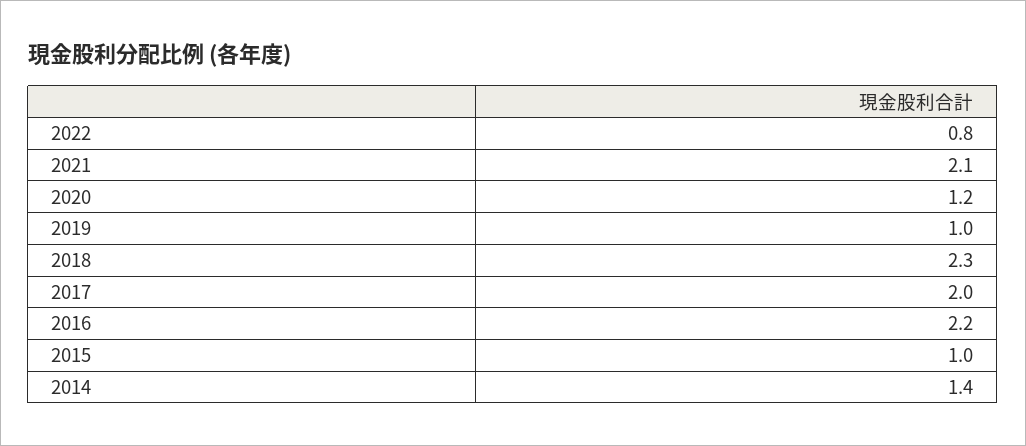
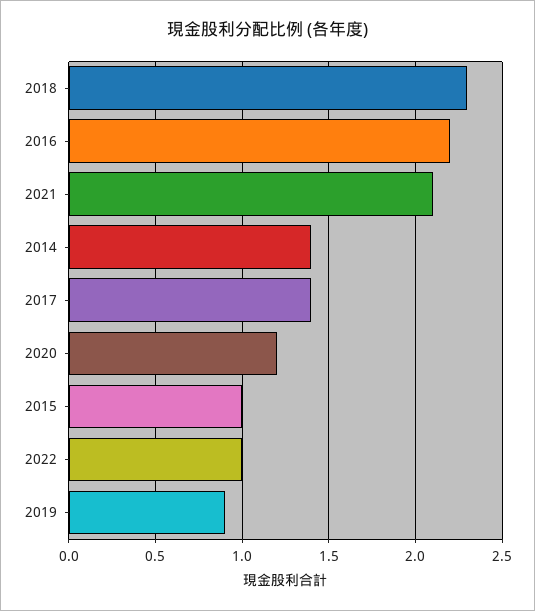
  {
-   "2022": 0.8,
+   "2022": 1,
    "2021": 2.1,
    "2020": 1.2,
-   "2019": 1,
+   "2019": 0.9,
    "2018": 2.3,
-   "2017": 2,
+   "2017": 1.4,
    "2016": 2.2,
    "2015": 1,
    "2014": 1.4
  }

